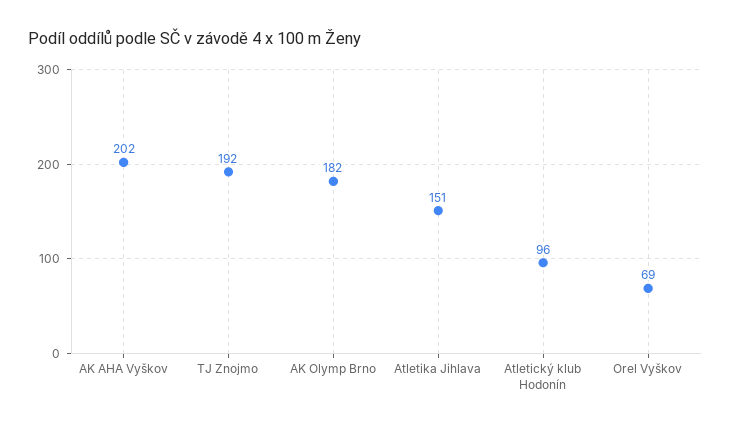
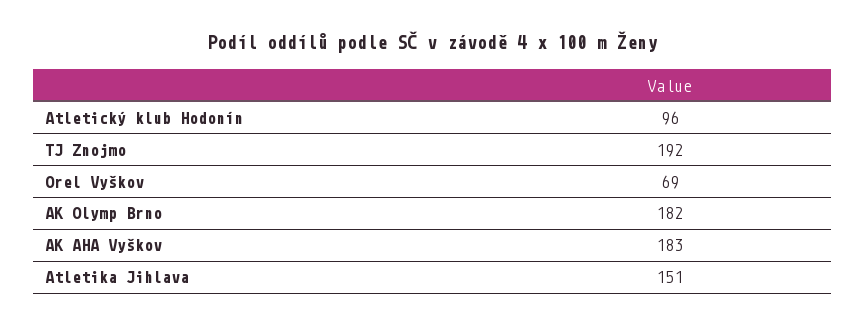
  {
-   "AK AHA Vyškov": 202,
+   "AK AHA Vyškov": 183,
    "TJ Znojmo": 192,
    "AK Olymp Brno": 182,
    "Atletika Jihlava": 151,
    "Atletický klub Hodonín": 96,
    "Orel Vyškov": 69
  }

